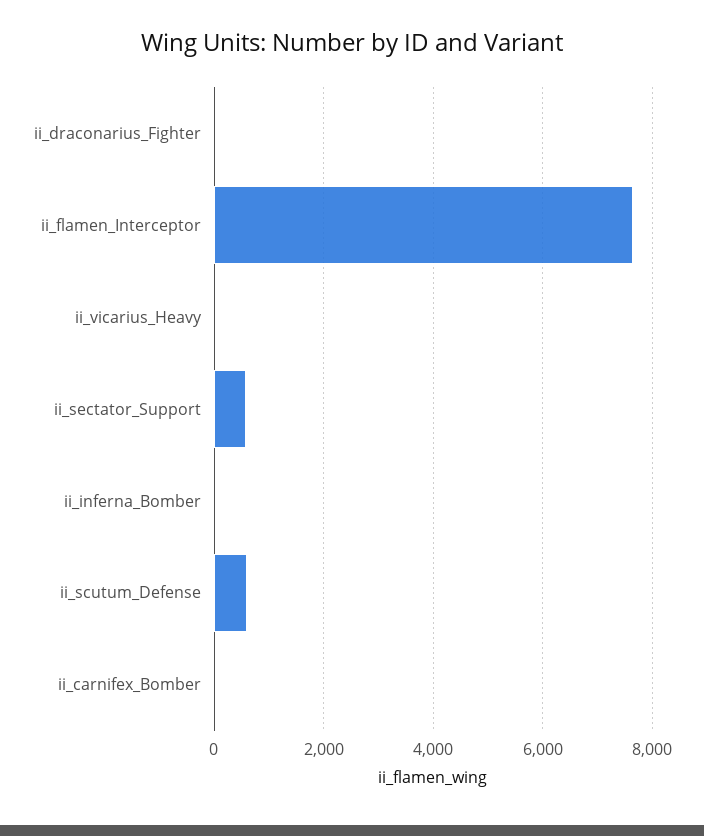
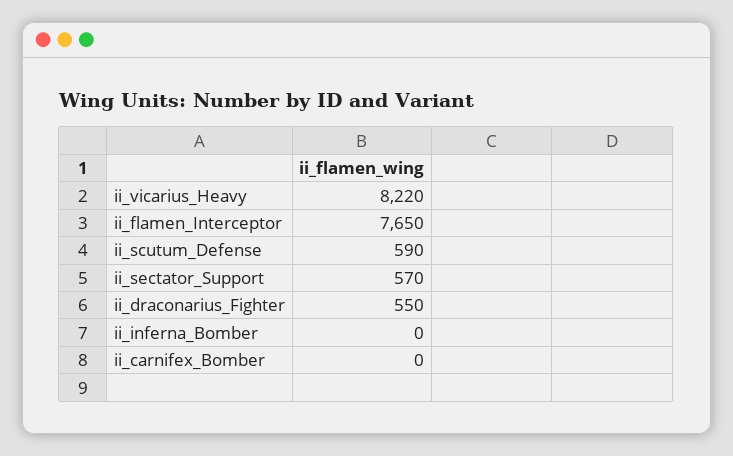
  {
-   "ii_draconarius_Fighter": 0,
+   "ii_draconarius_Fighter": 550,
    "ii_flamen_Interceptor": 7650,
-   "ii_vicarius_Heavy": 0,
+   "ii_vicarius_Heavy": 8220,
    "ii_sectator_Support": 570,
    "ii_inferna_Bomber": 0,
    "ii_scutum_Defense": 590,
    "ii_carnifex_Bomber": 0
  }

